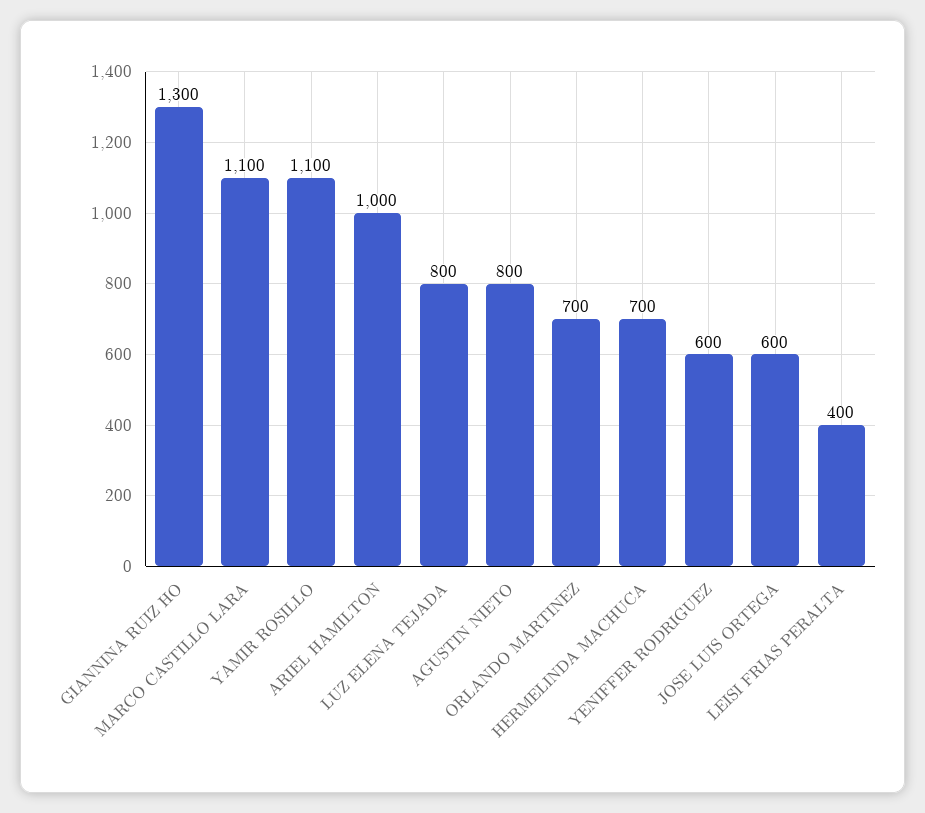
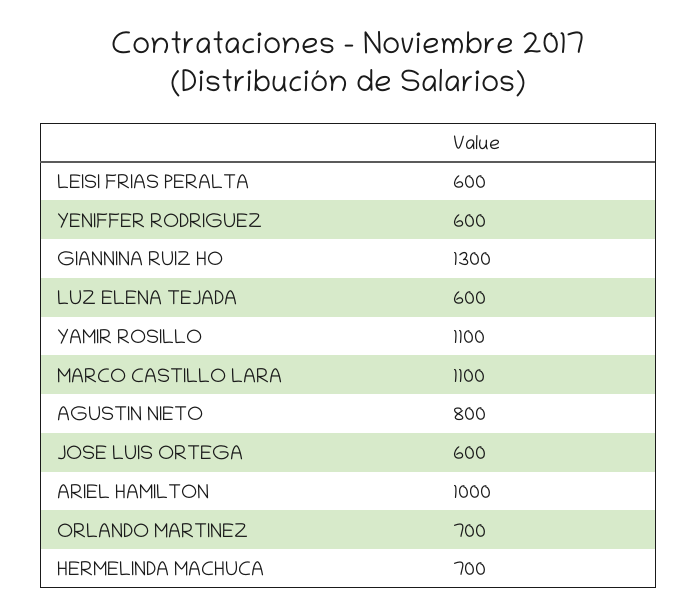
  {
    "GIANNINA RUIZ HO": 1300,
    "MARCO CASTILLO LARA": 1100,
    "YAMIR ROSILLO": 1100,
    "ARIEL HAMILTON": 1000,
-   "LUZ ELENA TEJADA": 800,
+   "LUZ ELENA TEJADA": 600,
    "AGUSTIN NIETO": 800,
    "ORLANDO MARTINEZ": 700,
    "HERMELINDA MACHUCA": 700,
    "YENIFFER RODRIGUEZ": 600,
    "JOSE LUIS ORTEGA": 600,
-   "LEISI FRIAS PERALTA": 400
+   "LEISI FRIAS PERALTA": 600
  }

